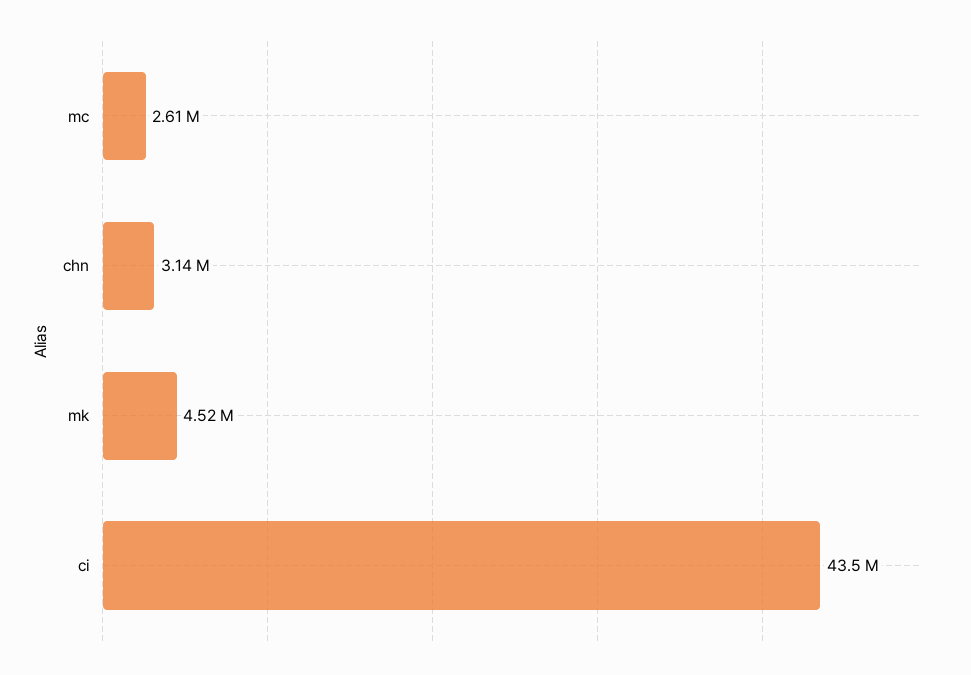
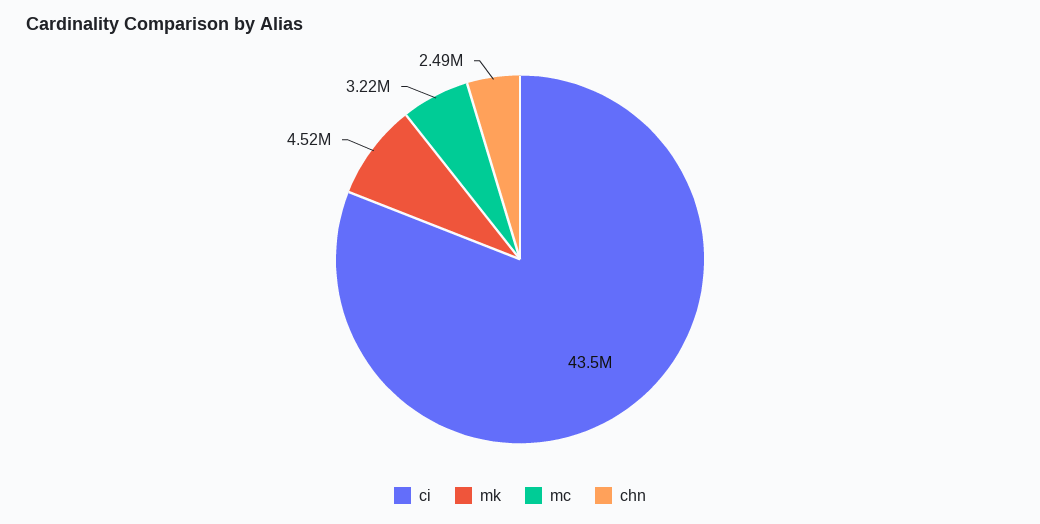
  {
-   "mc": 2610000,
+   "mc": 3220000,
-   "chn": 3140000,
+   "chn": 2490000,
    "mk": 4520000,
    "ci": 43500000
  }

